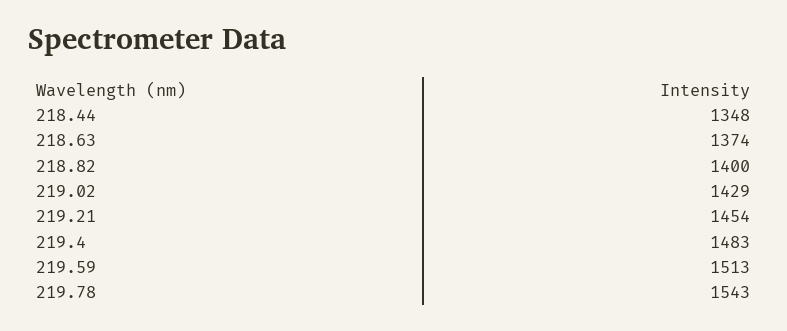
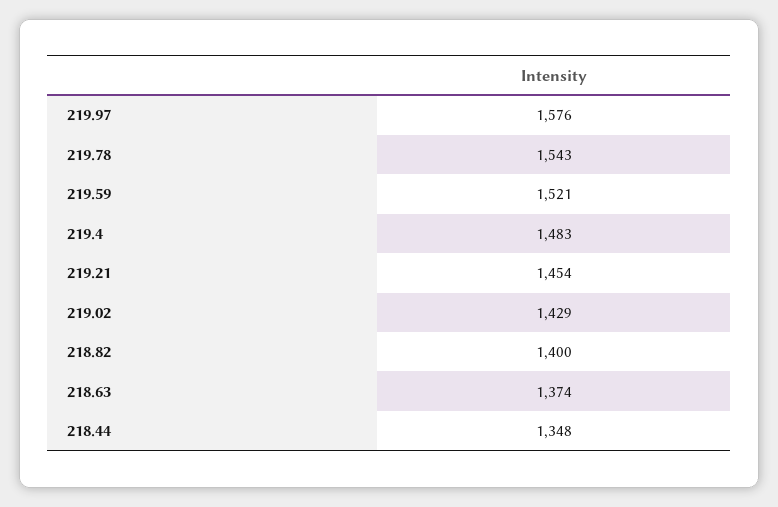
  {
    "218.44": 1348,
    "218.63": 1374,
    "218.82": 1400,
    "219.02": 1429,
    "219.21": 1454,
    "219.4": 1483,
-   "219.59": 1513,
+   "219.59": 1521,
-   "219.78": 1543
+   "219.78": 1543,
+   "219.97": 1576
  }

